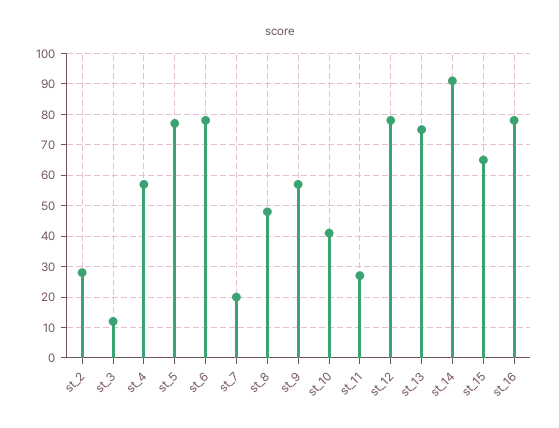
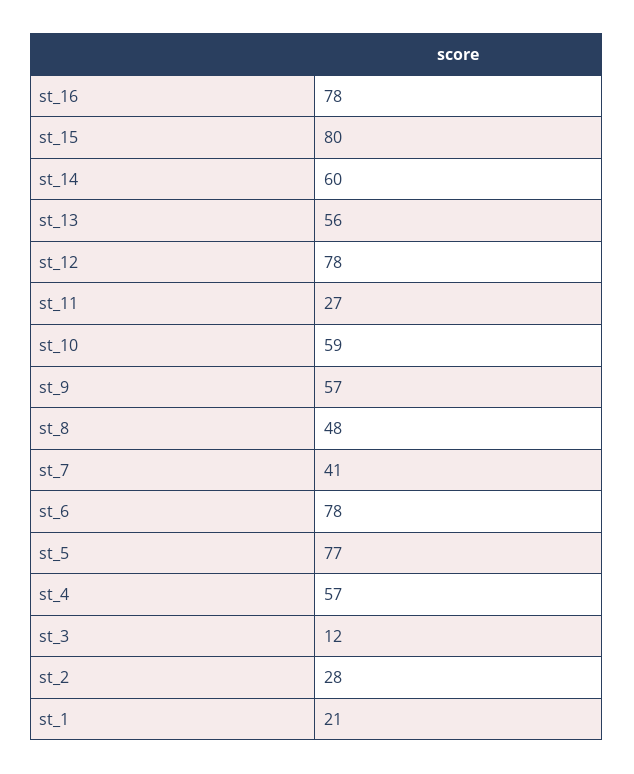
  {
    "st_2": 28,
    "st_3": 12,
    "st_4": 57,
    "st_5": 77,
    "st_6": 78,
-   "st_7": 20,
+   "st_7": 41,
    "st_8": 48,
    "st_9": 57,
-   "st_10": 40,
+   "st_10": 59,
    "st_11": 27,
    "st_12": 78,
-   "st_13": 75,
+   "st_13": 56,
-   "st_14": 90,
+   "st_14": 60,
-   "st_15": 65,
+   "st_15": 80,
-   "st_16": 78
+   "st_16": 78,
+   "st_1": 21
  }

